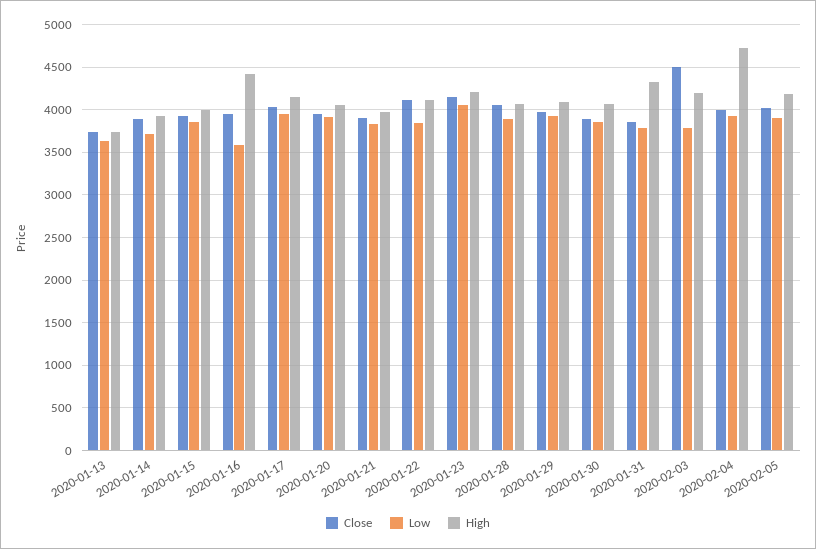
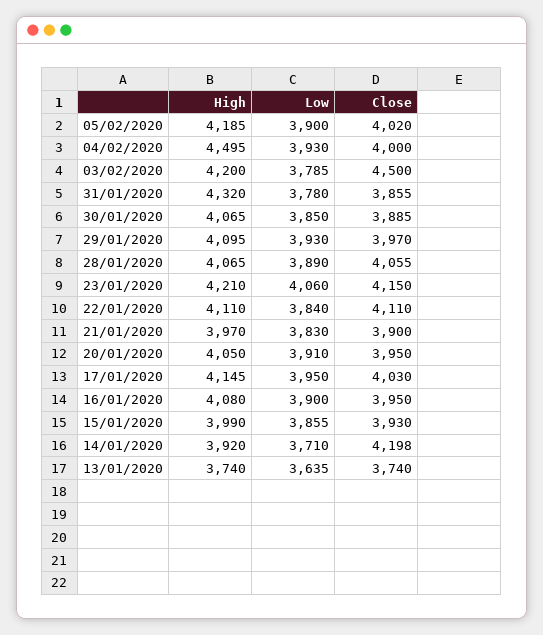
  {
    "Close": {
      "2020-01-13": 3740,
-     "2020-01-14": 3900,
+     "2020-01-14": 4198,
      "2020-01-15": 3930,
      "2020-01-16": 3950,
      "2020-01-17": 4030,
      "2020-01-20": 3950,
      "2020-01-21": 3900,
      "2020-01-22": 4110,
      "2020-01-23": 4150,
      "2020-01-28": 4055,
      "2020-01-29": 3970,
      "2020-01-30": 3885,
      "2020-01-31": 3855,
      "2020-02-03": 4500,
      "2020-02-04": 4000,
      "2020-02-05": 4020
    },
    "Low": {
      "2020-01-13": 3635,
      "2020-01-14": 3710,
      "2020-01-15": 3855,
-     "2020-01-16": 3600,
+     "2020-01-16": 3900,
      "2020-01-17": 3950,
      "2020-01-20": 3910,
      "2020-01-21": 3830,
      "2020-01-22": 3840,
      "2020-01-23": 4060,
      "2020-01-28": 3890,
      "2020-01-29": 3930,
      "2020-01-30": 3850,
      "2020-01-31": 3780,
      "2020-02-03": 3785,
      "2020-02-04": 3930,
      "2020-02-05": 3900
    },
    "High": {
      "2020-01-13": 3740,
      "2020-01-14": 3920,
      "2020-01-15": 3990,
-     "2020-01-16": 4400,
+     "2020-01-16": 4080,
      "2020-01-17": 4145,
      "2020-01-20": 4050,
      "2020-01-21": 3970,
      "2020-01-22": 4110,
      "2020-01-23": 4210,
      "2020-01-28": 4065,
      "2020-01-29": 4095,
      "2020-01-30": 4065,
      "2020-01-31": 4320,
      "2020-02-03": 4200,
-     "2020-02-04": 4700,
+     "2020-02-04": 4495,
      "2020-02-05": 4185
    }
  }

